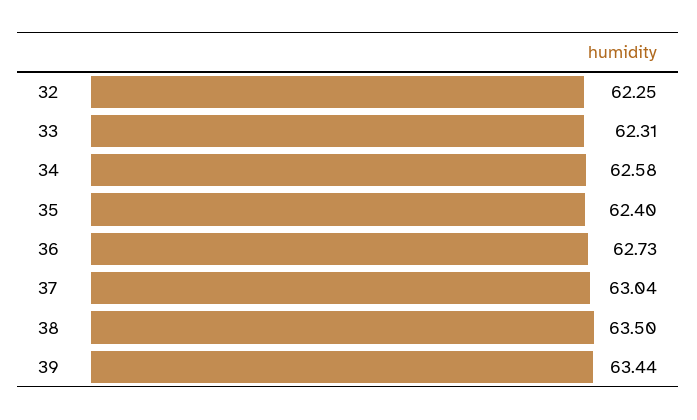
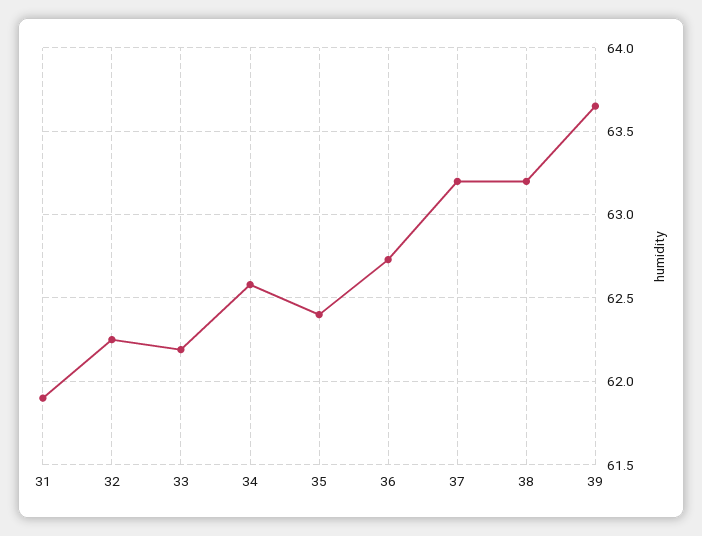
  {
    "32": 62.25,
-   "33": 62.31,
+   "33": 62.2,
    "34": 62.58,
    "35": 62.4,
    "36": 62.73,
-   "37": 63.04,
+   "37": 63.2,
-   "38": 63.5,
+   "38": 63.2,
-   "39": 63.44
+   "39": 63.65,
+   "31": 61.9
  }

